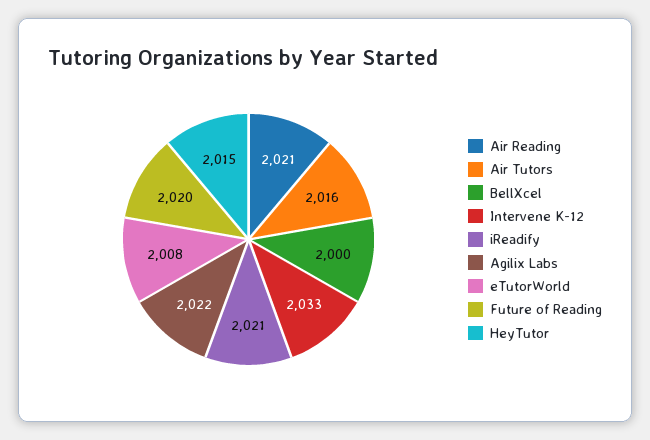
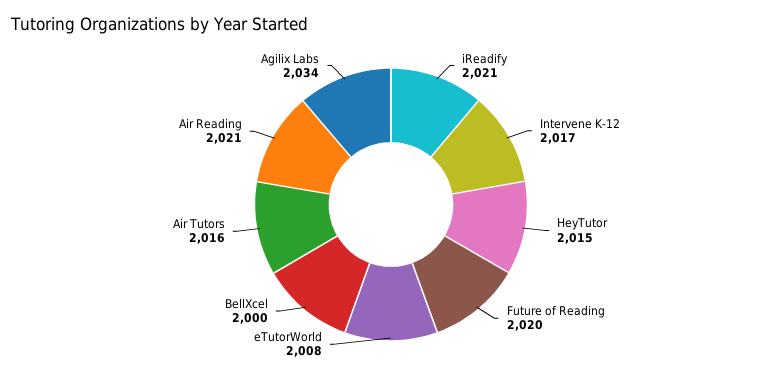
  {
    "Air Reading": 2021,
    "Air Tutors": 2016,
    "BellXcel": 2000,
-   "Intervene K-12": 2033,
+   "Intervene K-12": 2017,
    "iReadify": 2021,
-   "Agilix Labs": 2022,
+   "Agilix Labs": 2034,
    "eTutorWorld": 2008,
    "Future of Reading": 2020,
    "HeyTutor": 2015
  }

